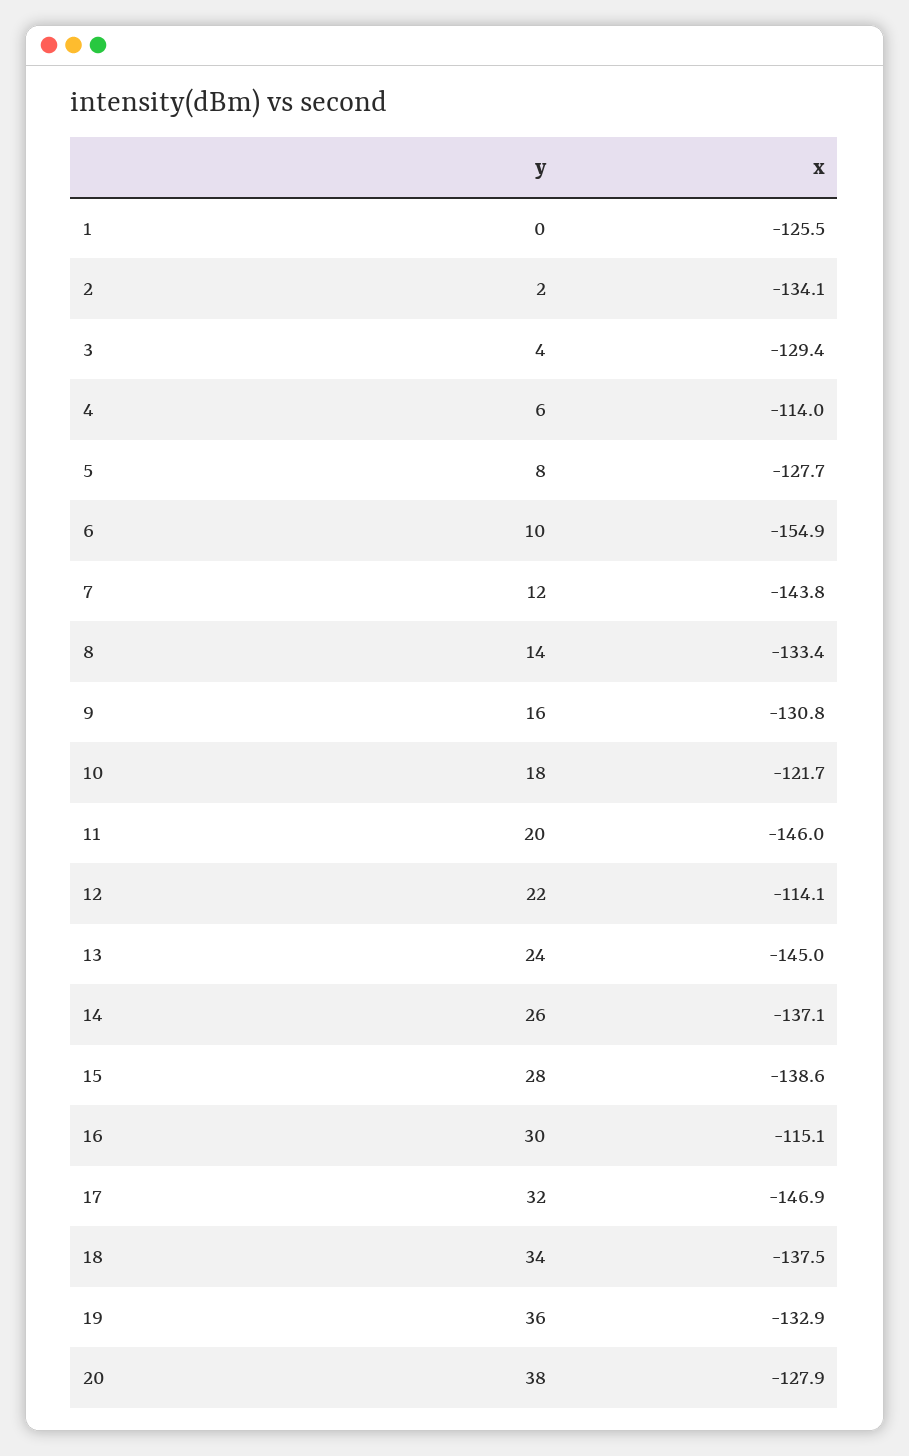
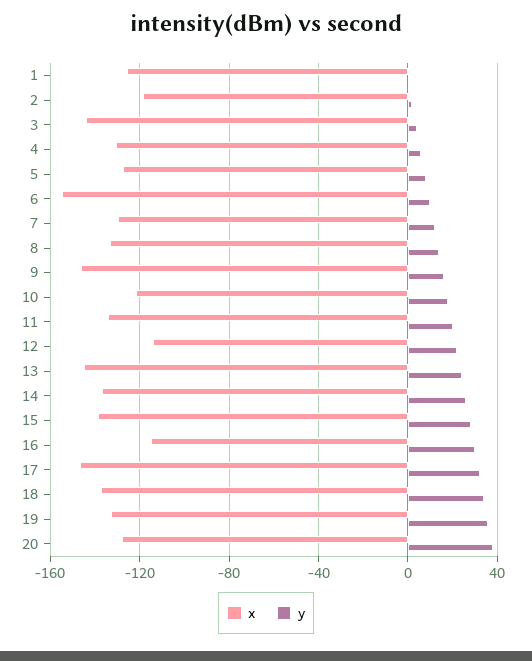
  {
    "y": {
      "1": 0,
      "2": 2,
      "3": 4,
      "4": 6,
      "5": 8,
      "6": 10,
      "7": 12,
      "8": 14,
      "9": 16,
      "10": 18,
      "11": 20,
      "12": 22,
      "13": 24,
      "14": 26,
      "15": 28,
      "16": 30,
      "17": 32,
      "18": 34,
      "19": 36,
      "20": 38
    },
    "x": {
      "1": -125.5,
-     "2": -134.1,
+     "2": -120,
-     "3": -129.4,
+     "3": -145,
-     "4": -114,
+     "4": -130,
      "5": -127.7,
      "6": -154.9,
-     "7": -143.8,
+     "7": -130,
      "8": -133.4,
-     "9": -130.8,
+     "9": -145,
      "10": -121.7,
-     "11": -146,
+     "11": -135,
      "12": -114.1,
      "13": -145,
      "14": -137.1,
      "15": -138.6,
      "16": -115.1,
      "17": -146.9,
      "18": -137.5,
      "19": -132.9,
      "20": -127.9
    }
  }

